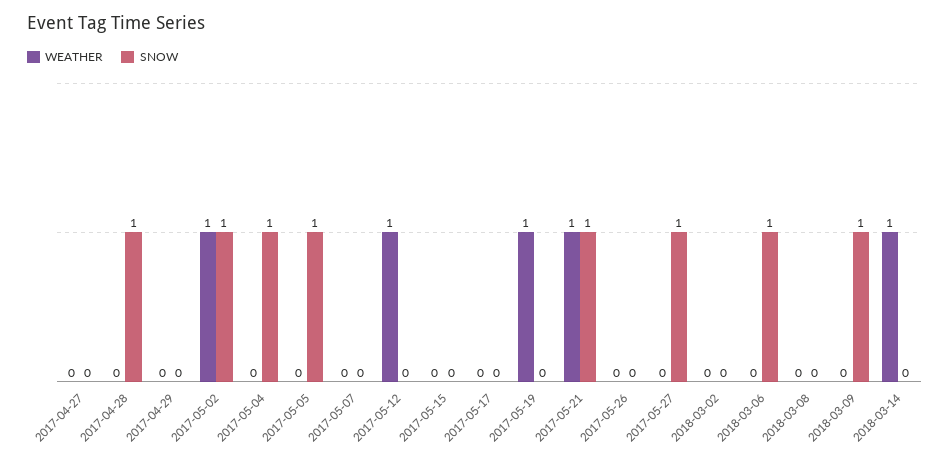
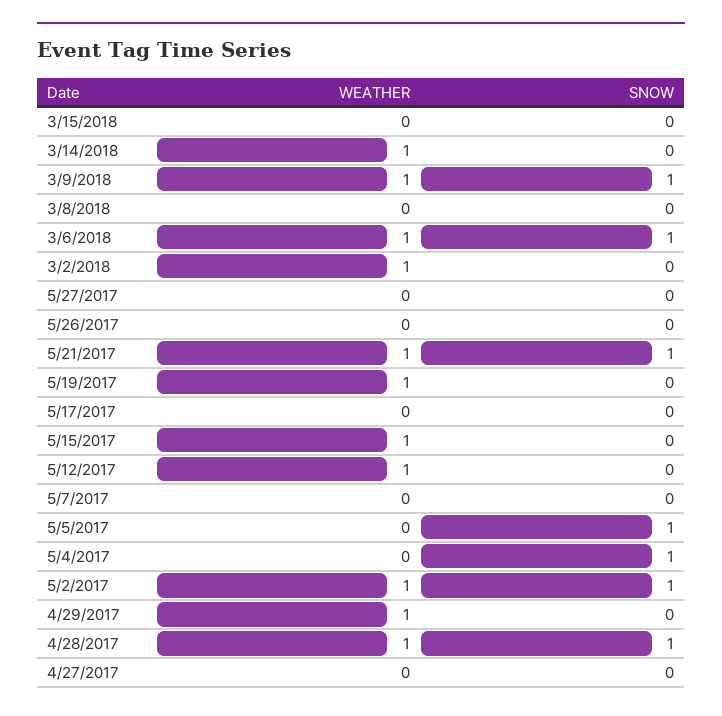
  {
    "WEATHER": {
      "2017-04-27": 0,
-     "2017-04-28": 0,
+     "2017-04-28": 1,
-     "2017-04-29": 0,
+     "2017-04-29": 1,
      "2017-05-02": 1,
      "2017-05-04": 0,
      "2017-05-05": 0,
      "2017-05-07": 0,
      "2017-05-12": 1,
-     "2017-05-15": 0,
+     "2017-05-15": 1,
      "2017-05-17": 0,
      "2017-05-19": 1,
      "2017-05-21": 1,
      "2017-05-26": 0,
      "2017-05-27": 0,
-     "2018-03-02": 0,
+     "2018-03-02": 1,
-     "2018-03-06": 0,
+     "2018-03-06": 1,
      "2018-03-08": 0,
-     "2018-03-09": 0,
+     "2018-03-09": 1,
-     "2018-03-14": 1
+     "2018-03-14": 1,
+     "3/15/2018": 0
    },
    "SNOW": {
      "2017-04-27": 0,
      "2017-04-28": 1,
      "2017-04-29": 0,
      "2017-05-02": 1,
      "2017-05-04": 1,
      "2017-05-05": 1,
      "2017-05-07": 0,
      "2017-05-12": 0,
      "2017-05-15": 0,
      "2017-05-17": 0,
      "2017-05-19": 0,
      "2017-05-21": 1,
      "2017-05-26": 0,
-     "2017-05-27": 1,
+     "2017-05-27": 0,
      "2018-03-02": 0,
      "2018-03-06": 1,
      "2018-03-08": 0,
      "2018-03-09": 1,
-     "2018-03-14": 0
+     "2018-03-14": 0,
+     "3/15/2018": 0
    }
  }

